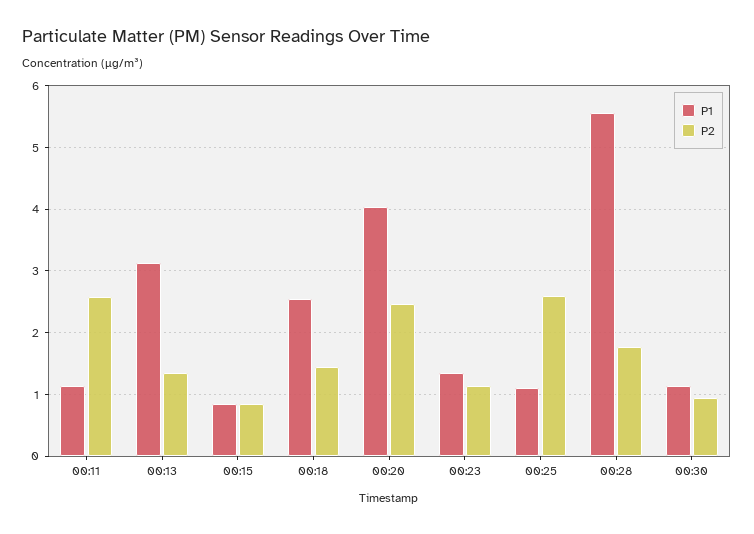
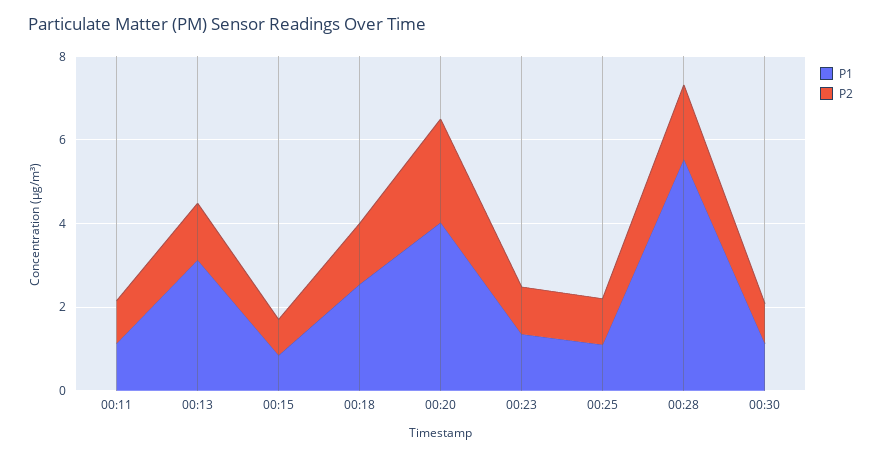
  {
    "P1": {
      "00:11": 1.1,
      "00:13": 3.1,
      "00:15": 0.9,
      "00:18": 2.6,
      "00:20": 4,
      "00:23": 1.4,
      "00:25": 1.1,
      "00:28": 5.6,
      "00:30": 1.1
    },
    "P2": {
-     "00:11": 2.6,
+     "00:11": 1,
      "00:13": 1.4,
      "00:15": 0.9,
      "00:18": 1.5,
      "00:20": 2.5,
      "00:23": 1.1,
-     "00:25": 2.6,
+     "00:25": 1,
      "00:28": 1.8,
      "00:30": 1
    }
  }

